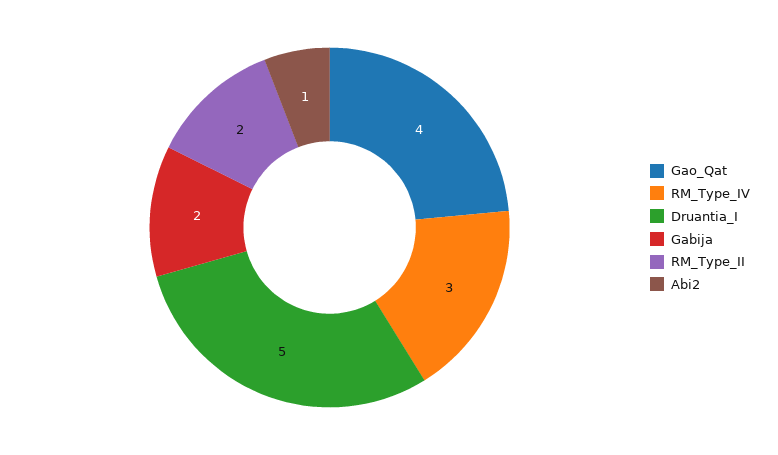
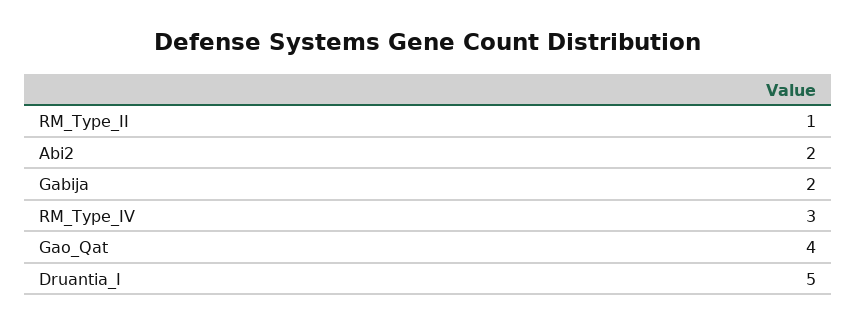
  {
    "Gao_Qat": 4,
    "RM_Type_IV": 3,
    "Druantia_I": 5,
    "Gabija": 2,
-   "RM_Type_II": 2,
+   "RM_Type_II": 1,
-   "Abi2": 1
+   "Abi2": 2
  }

